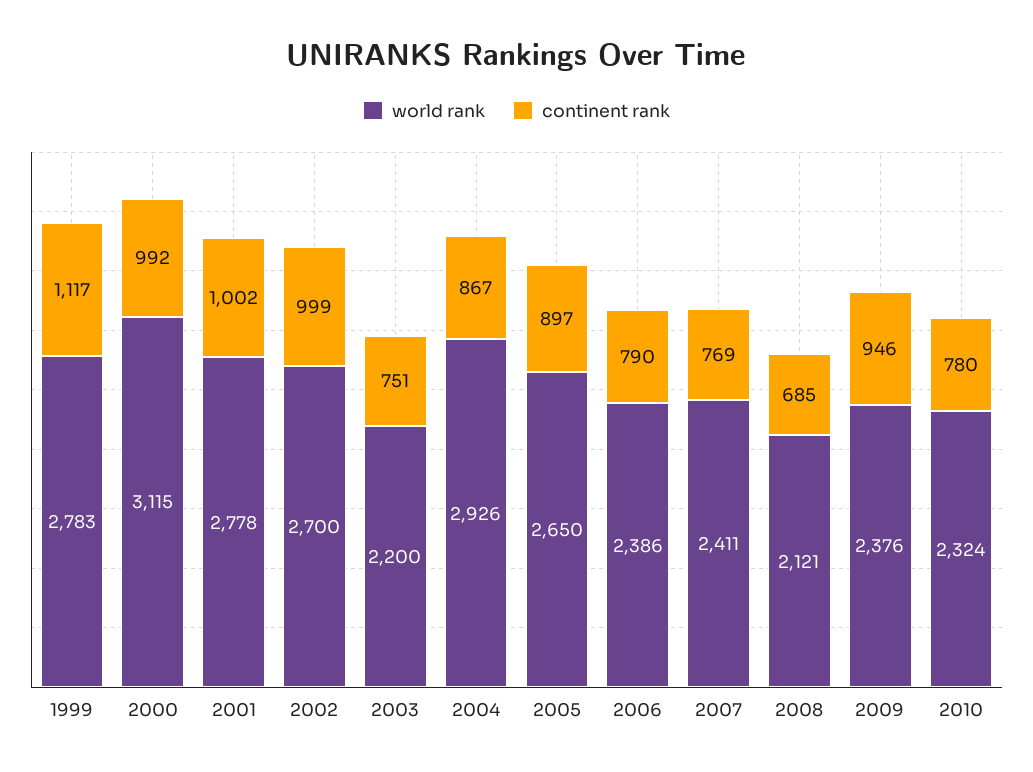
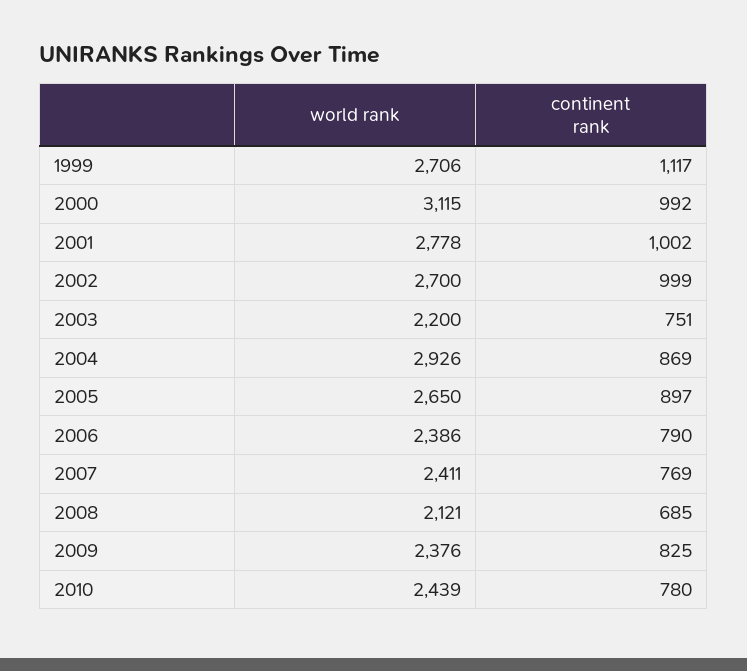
  {
    "world rank": {
-     "1999": 2783,
+     "1999": 2706,
      "2000": 3115,
      "2001": 2778,
      "2002": 2700,
      "2003": 2200,
      "2004": 2926,
      "2005": 2650,
      "2006": 2386,
      "2007": 2411,
      "2008": 2121,
      "2009": 2376,
-     "2010": 2324
+     "2010": 2439
    },
    "continent rank": {
      "1999": 1117,
      "2000": 992,
      "2001": 1002,
      "2002": 999,
      "2003": 751,
-     "2004": 867,
+     "2004": 869,
      "2005": 897,
      "2006": 790,
      "2007": 769,
      "2008": 685,
-     "2009": 946,
+     "2009": 825,
      "2010": 780
    }
  }

